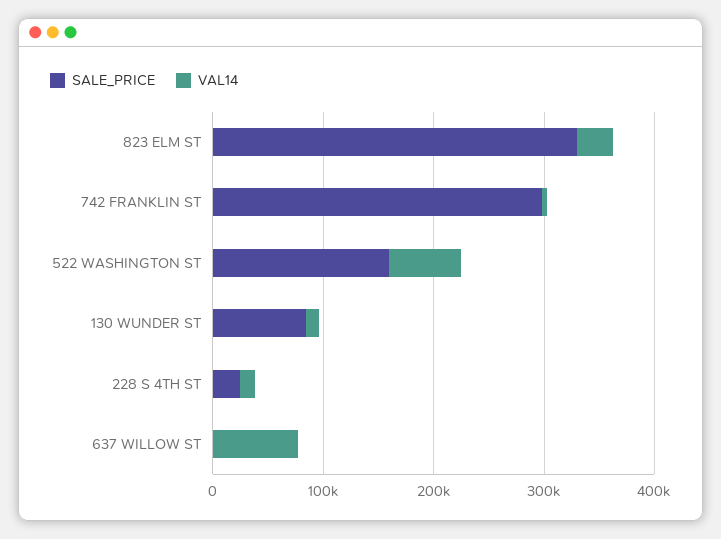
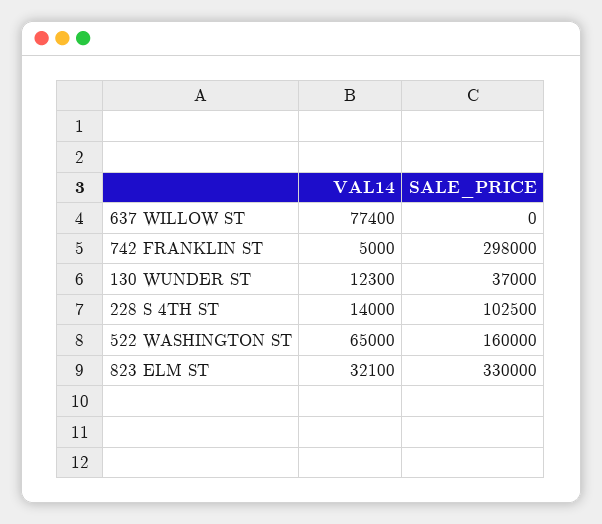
  {
    "SALE_PRICE": {
      "823 ELM ST": 330000,
      "742 FRANKLIN ST": 298000,
      "522 WASHINGTON ST": 160000,
-     "130 WUNDER ST": 80000,
+     "130 WUNDER ST": 37000,
-     "228 S 4TH ST": 20000,
+     "228 S 4TH ST": 102500,
      "637 WILLOW ST": 0
    },
    "VAL14": {
      "823 ELM ST": 32100,
      "742 FRANKLIN ST": 5000,
      "522 WASHINGTON ST": 65000,
      "130 WUNDER ST": 12300,
      "228 S 4TH ST": 14000,
      "637 WILLOW ST": 77400
    }
  }

